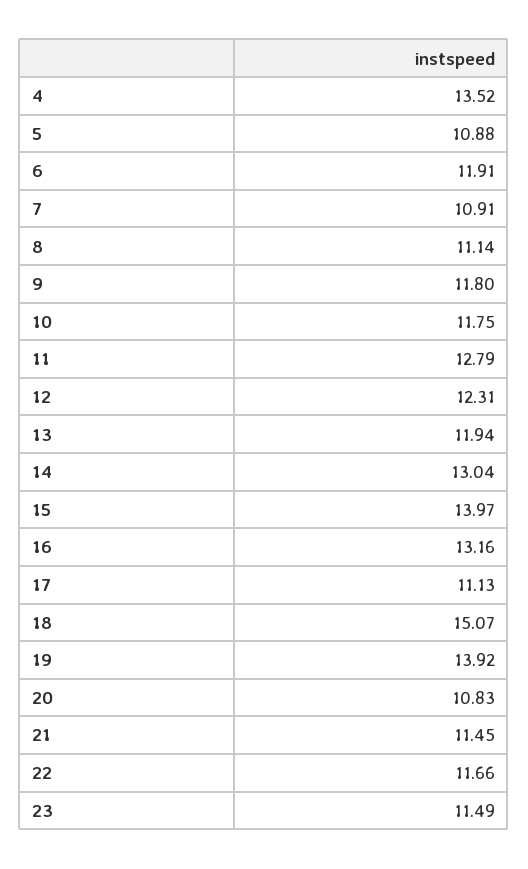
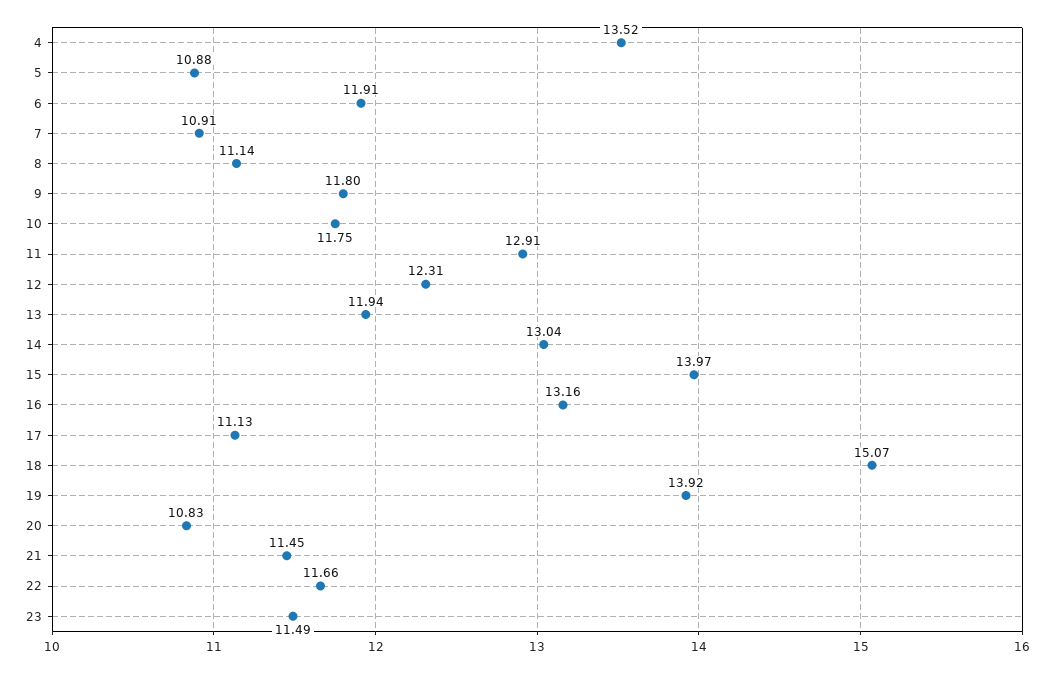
  {
    "4": 13.52,
    "5": 10.88,
    "6": 11.91,
    "7": 10.91,
    "8": 11.14,
    "9": 11.8,
    "10": 11.75,
-   "11": 12.79,
+   "11": 12.91,
    "12": 12.31,
    "13": 11.94,
    "14": 13.04,
    "15": 13.97,
    "16": 13.16,
    "17": 11.13,
    "18": 15.07,
    "19": 13.92,
    "20": 10.83,
    "21": 11.45,
    "22": 11.66,
    "23": 11.49
  }

